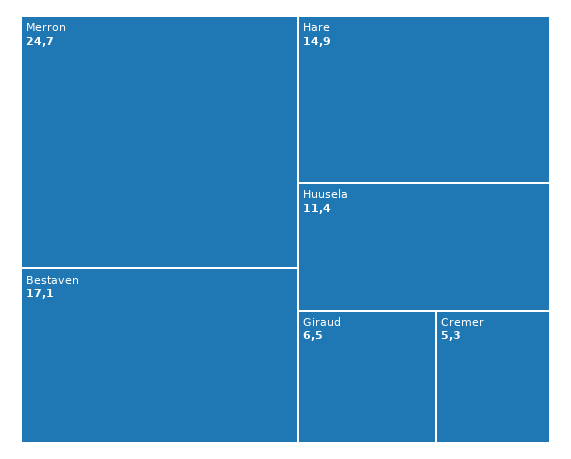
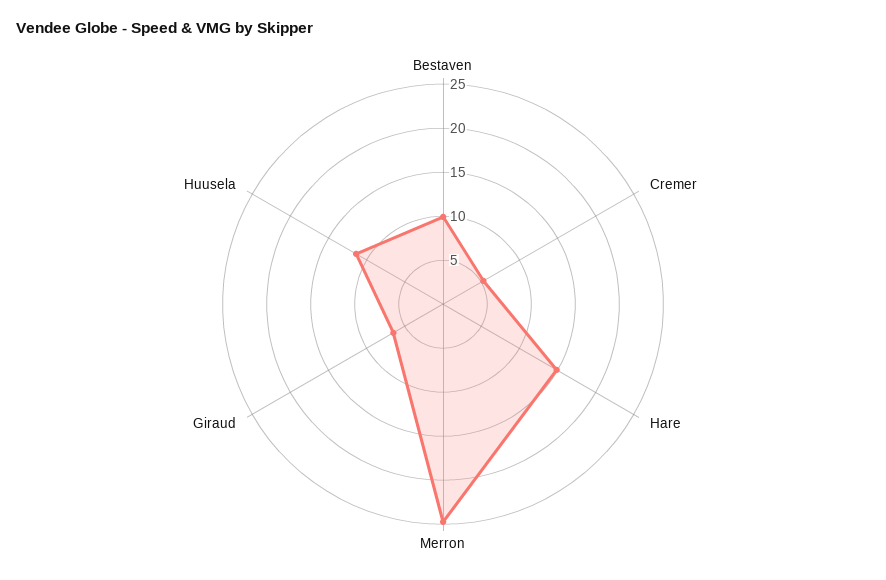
  {
    "Merron": 24.7,
-   "Bestaven": 17.1,
+   "Bestaven": 10,
    "Hare": 14.9,
    "Huusela": 11.4,
    "Giraud": 6.5,
    "Cremer": 5.3
  }

